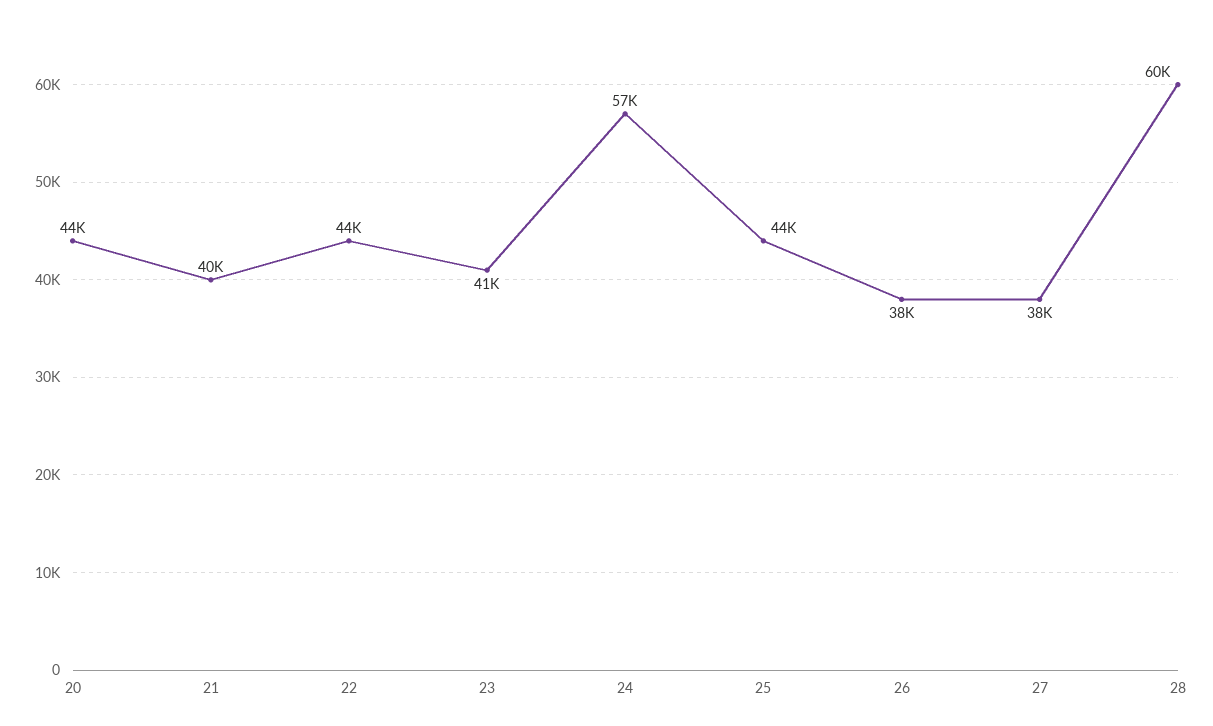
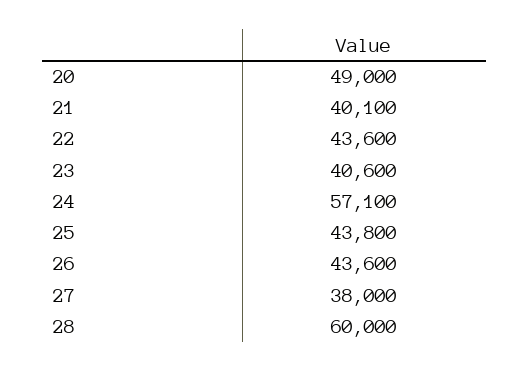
  {
-   "20": 44000,
+   "20": 49000,
    "21": 40100,
    "22": 43600,
    "23": 40600,
    "24": 57100,
    "25": 43800,
-   "26": 38000,
+   "26": 43600,
    "27": 38000,
    "28": 60000
  }

